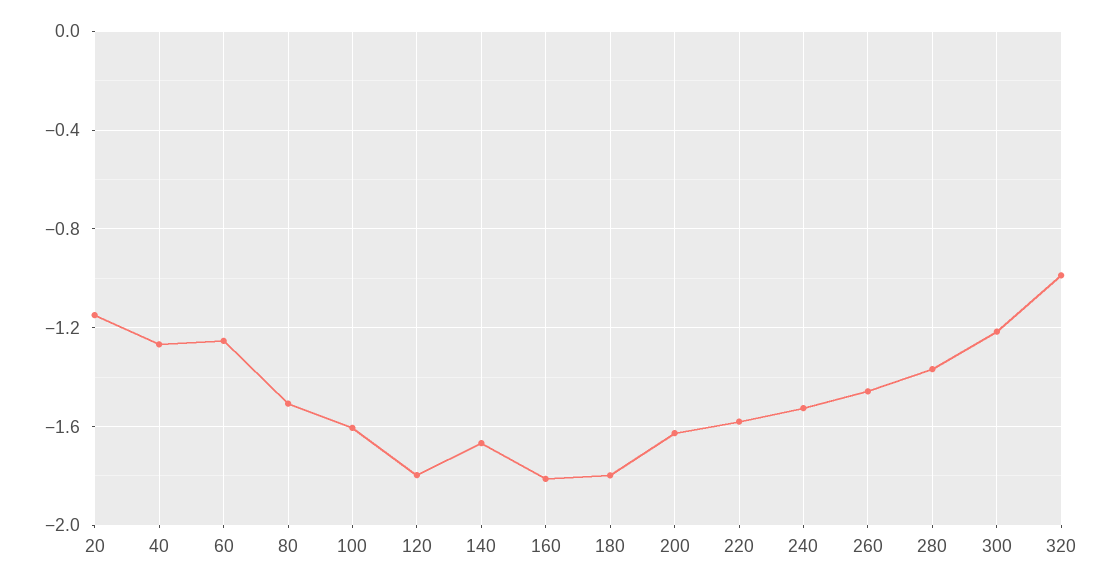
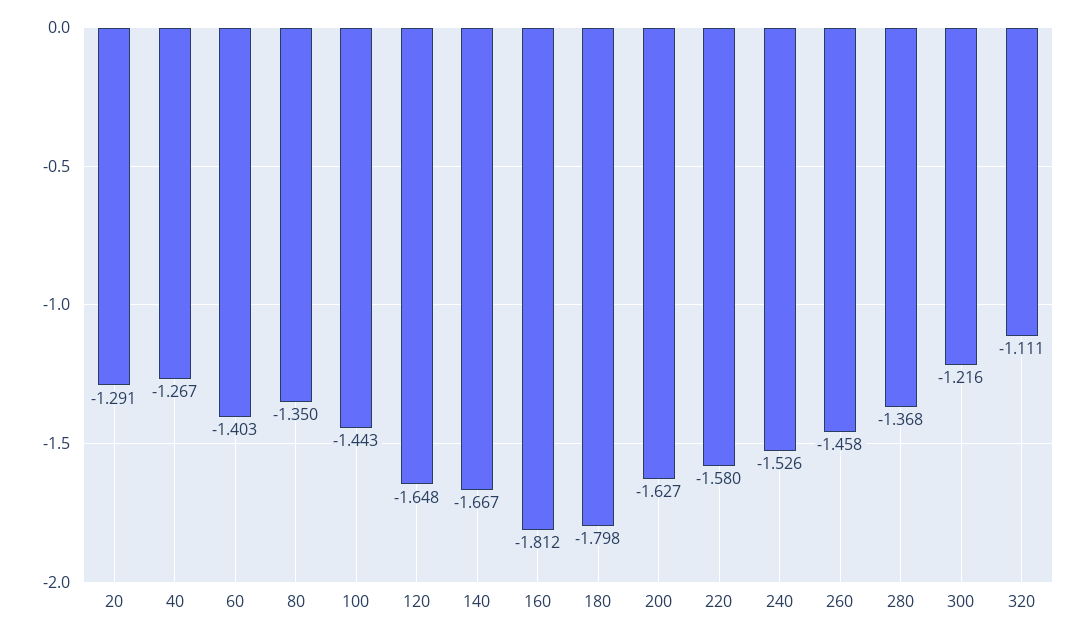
  {
-   "20": -1.15,
+   "20": -1.291,
    "40": -1.267,
-   "60": -1.25,
+   "60": -1.403,
-   "80": -1.5,
+   "80": -1.35,
-   "100": -1.6,
+   "100": -1.443,
-   "120": -1.8,
+   "120": -1.648,
    "140": -1.667,
    "160": -1.812,
    "180": -1.798,
    "200": -1.627,
    "220": -1.58,
    "240": -1.526,
    "260": -1.458,
    "280": -1.368,
    "300": -1.216,
-   "320": -1
+   "320": -1.111
  }

